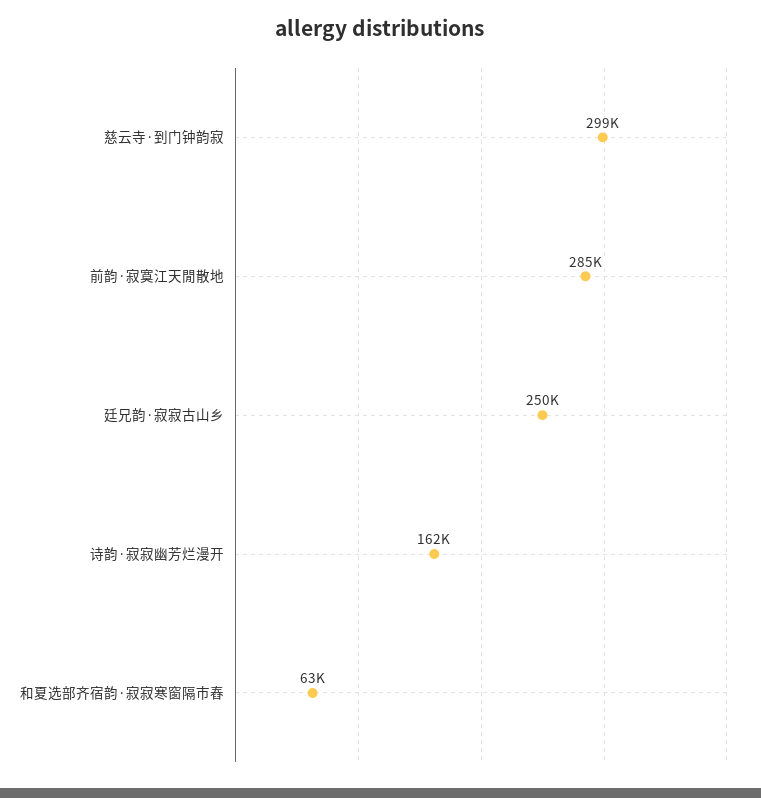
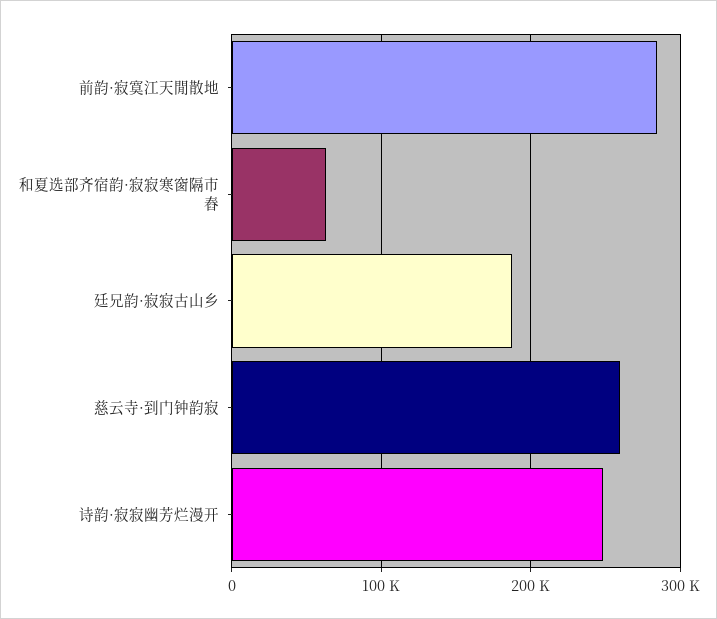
  {
-   "慈云寺·到门钟韵寂": 299000,
+   "慈云寺·到门钟韵寂": 260000,
    "前韵·寂寞江天閒散地": 285000,
-   "廷兄韵·寂寂古山乡": 250000,
+   "廷兄韵·寂寂古山乡": 190000,
-   "诗韵·寂寂幽芳烂漫开": 162000,
+   "诗韵·寂寂幽芳烂漫开": 250000,
    "和夏选部齐宿韵·寂寂寒窗隔市舂": 63000
  }

